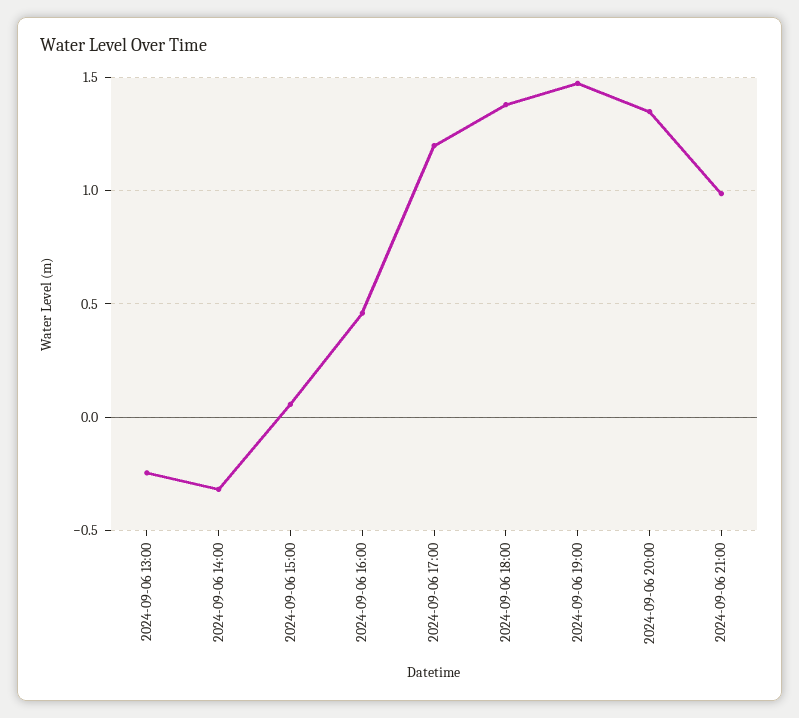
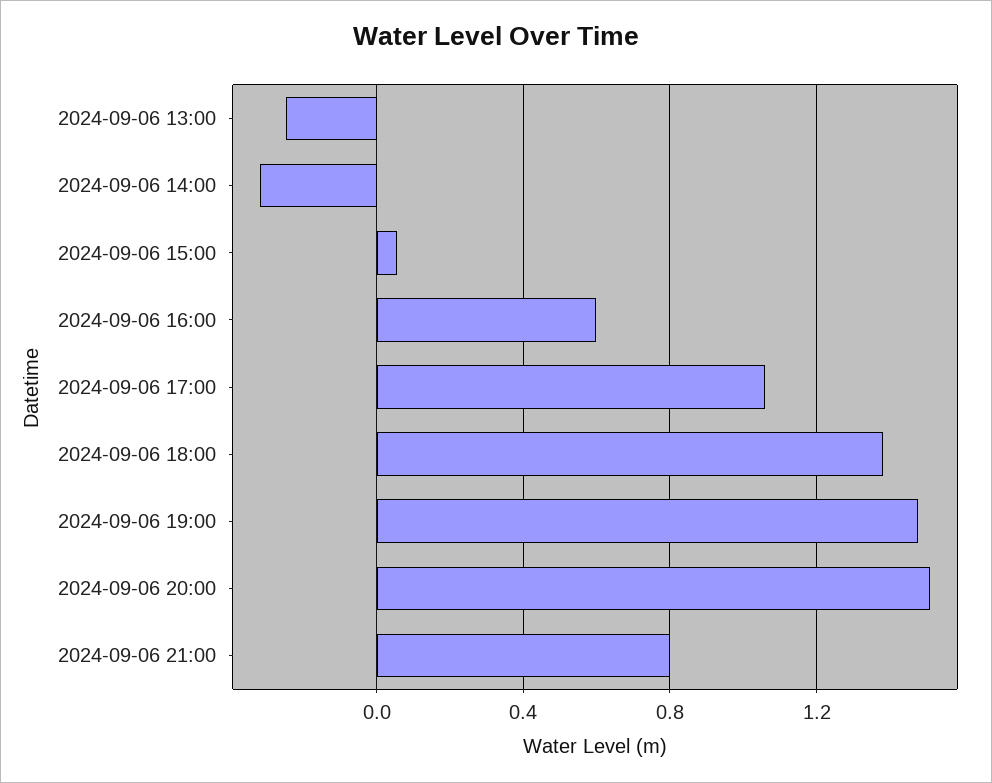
  {
    "2024-09-06 13:00": -0.25,
    "2024-09-06 14:00": -0.3,
    "2024-09-06 15:00": 0.05,
-   "2024-09-06 16:00": 0.45,
+   "2024-09-06 16:00": 0.6,
-   "2024-09-06 17:00": 1.2,
+   "2024-09-06 17:00": 1.05,
    "2024-09-06 18:00": 1.4,
    "2024-09-06 19:00": 1.5,
-   "2024-09-06 20:00": 1.35,
+   "2024-09-06 20:00": 1.5,
-   "2024-09-06 21:00": 1
+   "2024-09-06 21:00": 0.8
  }

